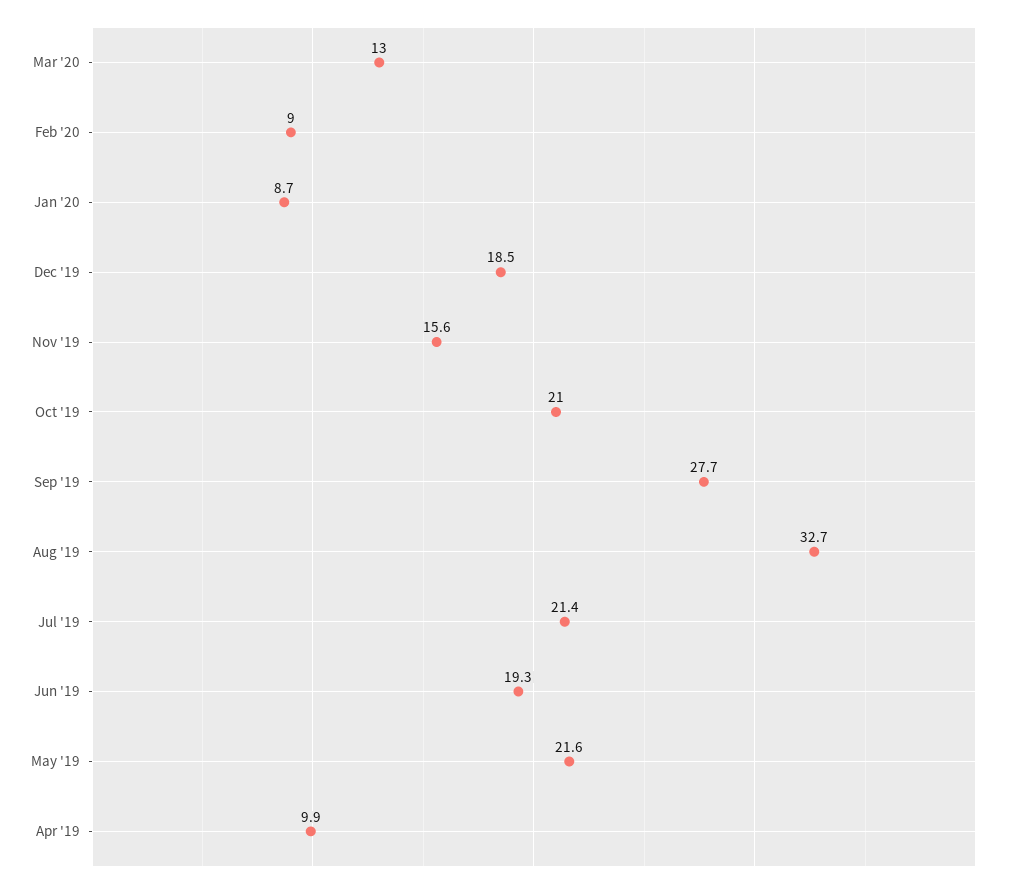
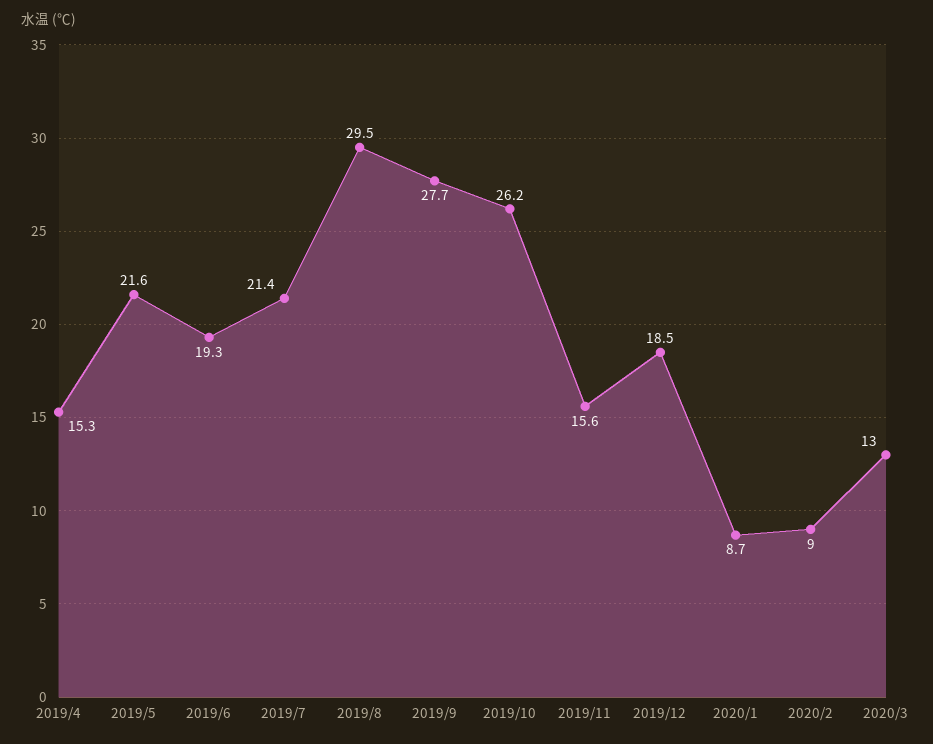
  {
    "Mar '20": 13,
    "Feb '20": 9,
    "Jan '20": 8.7,
    "Dec '19": 18.5,
    "Nov '19": 15.6,
-   "Oct '19": 21,
+   "Oct '19": 26.2,
    "Sep '19": 27.7,
-   "Aug '19": 32.7,
+   "Aug '19": 29.5,
    "Jul '19": 21.4,
    "Jun '19": 19.3,
    "May '19": 21.6,
-   "Apr '19": 9.9
+   "Apr '19": 15.3
  }

